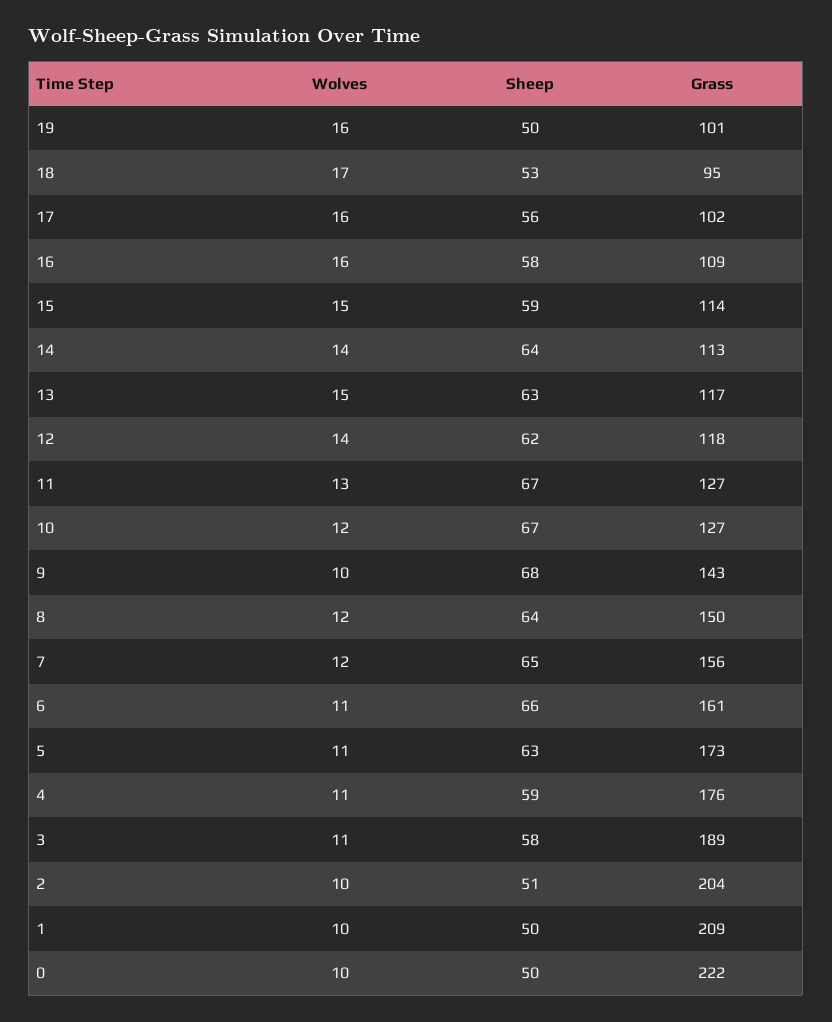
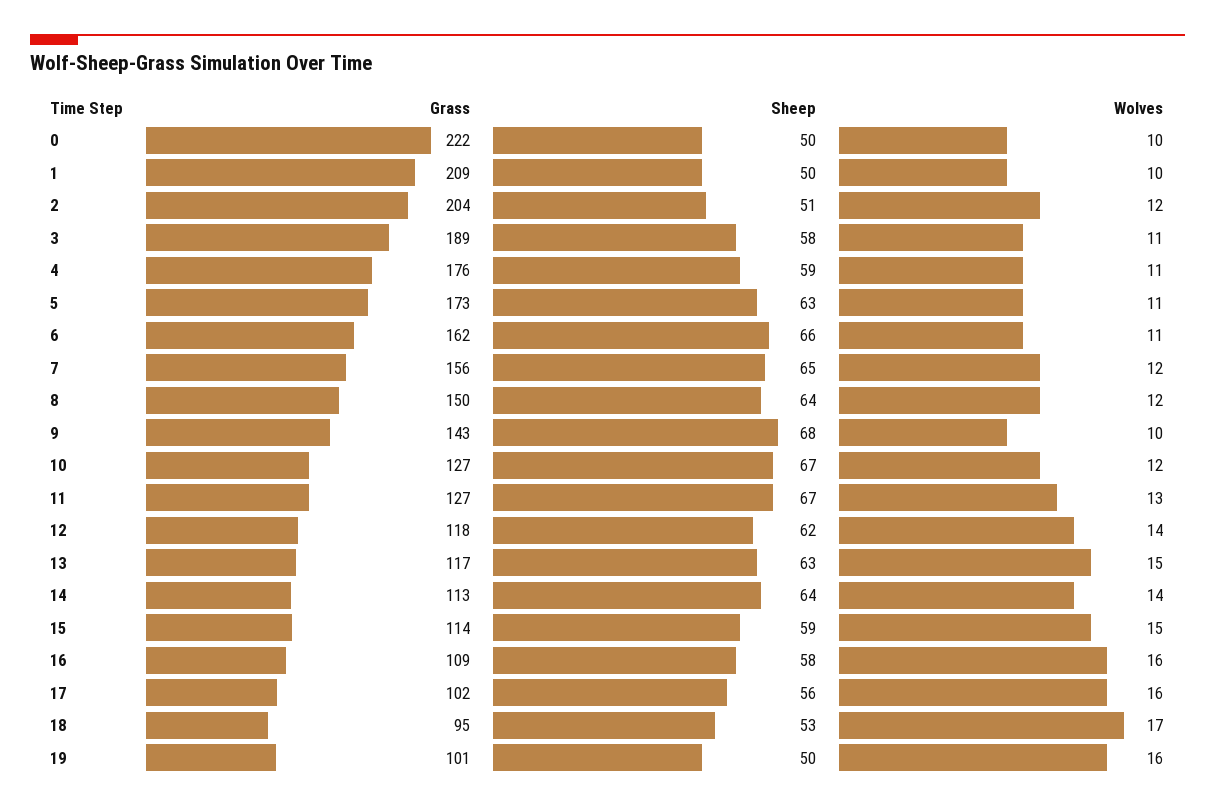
  {
    "Wolves": {
      "19": 16,
      "18": 17,
      "17": 16,
      "16": 16,
      "15": 15,
      "14": 14,
      "13": 15,
      "12": 14,
      "11": 13,
      "10": 12,
      "9": 10,
      "8": 12,
      "7": 12,
      "6": 11,
      "5": 11,
      "4": 11,
      "3": 11,
-     "2": 10,
+     "2": 12,
      "1": 10,
      "0": 10
    },
    "Sheep": {
      "19": 50,
      "18": 53,
      "17": 56,
      "16": 58,
      "15": 59,
      "14": 64,
      "13": 63,
      "12": 62,
      "11": 67,
      "10": 67,
      "9": 68,
      "8": 64,
      "7": 65,
      "6": 66,
      "5": 63,
      "4": 59,
      "3": 58,
      "2": 51,
      "1": 50,
      "0": 50
    },
    "Grass": {
      "19": 101,
      "18": 95,
      "17": 102,
      "16": 109,
      "15": 114,
      "14": 113,
      "13": 117,
      "12": 118,
      "11": 127,
      "10": 127,
      "9": 143,
      "8": 150,
      "7": 156,
-     "6": 161,
+     "6": 162,
      "5": 173,
      "4": 176,
      "3": 189,
      "2": 204,
      "1": 209,
      "0": 222
    }
  }

